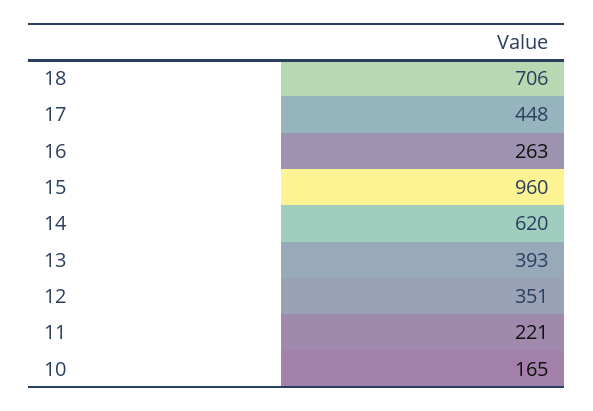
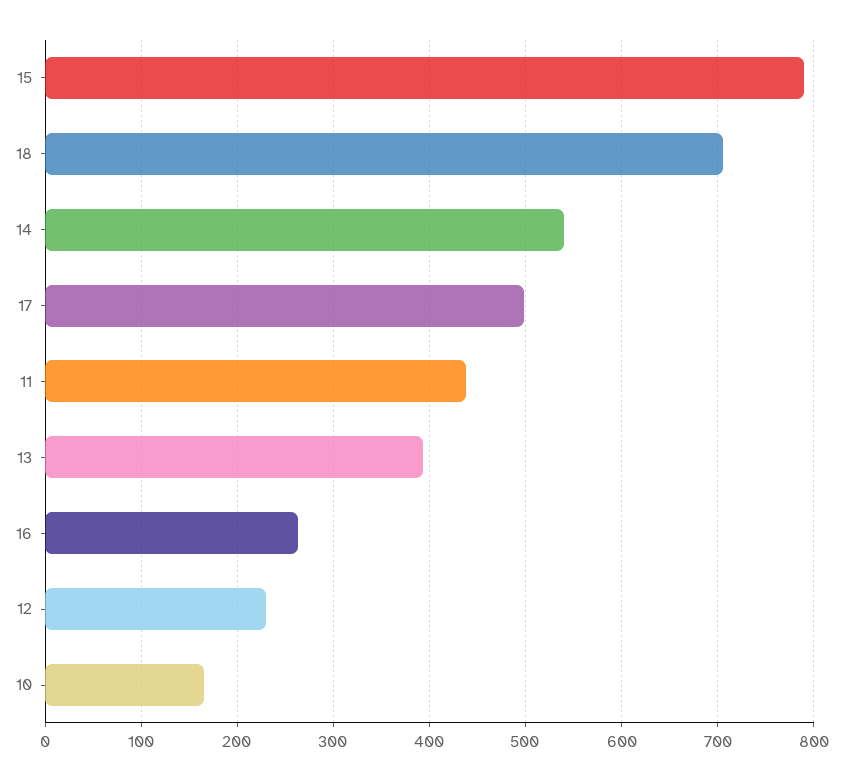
  {
    "18": 706,
-   "17": 448,
+   "17": 500,
    "16": 263,
-   "15": 960,
+   "15": 790,
-   "14": 620,
+   "14": 540,
    "13": 393,
-   "12": 351,
+   "12": 230,
-   "11": 221,
+   "11": 440,
    "10": 165
  }

